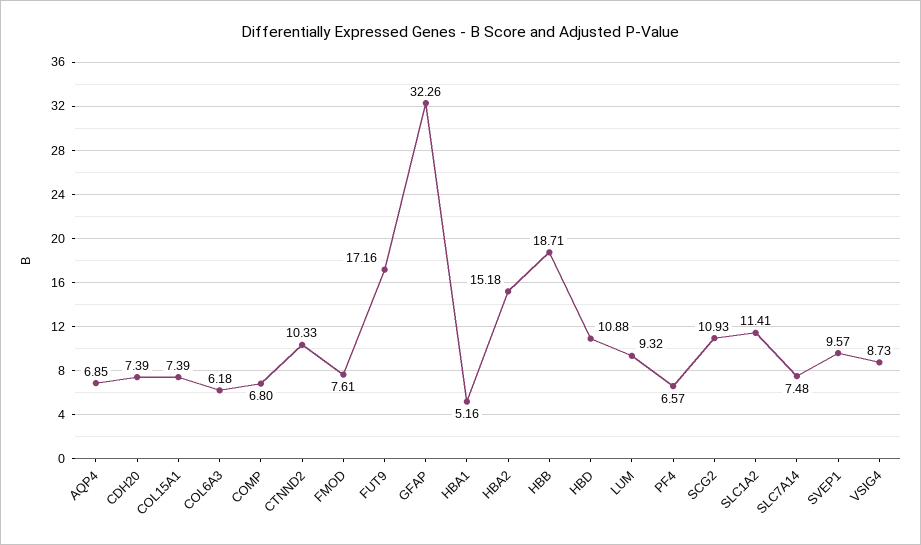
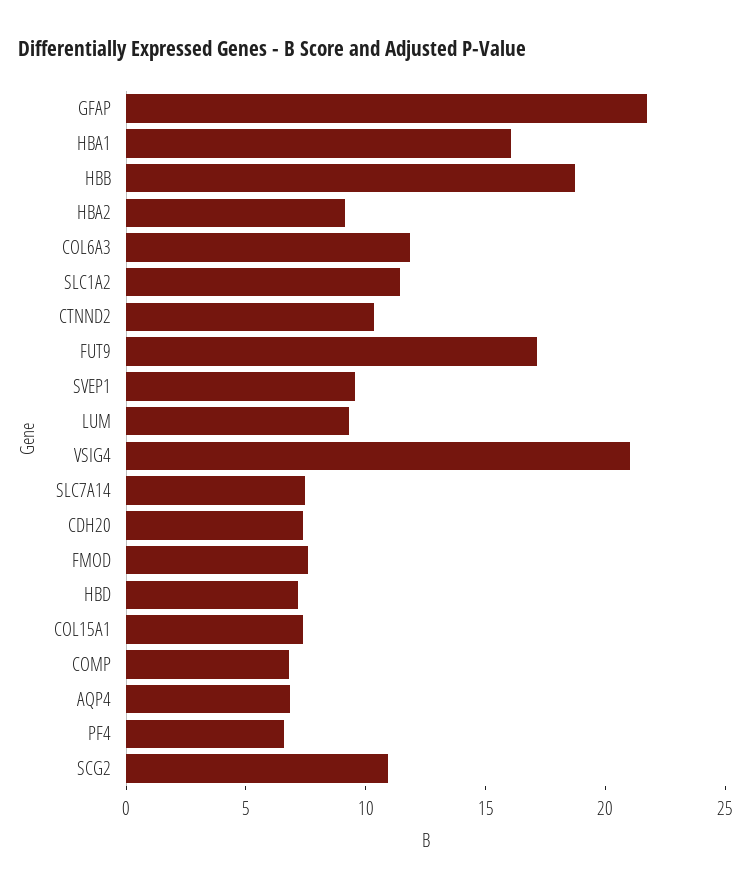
  {
    "AQP4": 6.85,
    "CDH20": 7.39,
    "COL15A1": 7.39,
-   "COL6A3": 6.18,
+   "COL6A3": 12,
    "COMP": 6.8,
    "CTNND2": 10.33,
    "FMOD": 7.61,
    "FUT9": 17.16,
-   "GFAP": 32.26,
+   "GFAP": 22,
-   "HBA1": 5.16,
+   "HBA1": 16,
-   "HBA2": 15.18,
+   "HBA2": 9,
    "HBB": 18.71,
-   "HBD": 10.88,
+   "HBD": 7,
    "LUM": 9.32,
    "PF4": 6.57,
    "SCG2": 10.93,
    "SLC1A2": 11.41,
    "SLC7A14": 7.48,
    "SVEP1": 9.57,
-   "VSIG4": 8.73
+   "VSIG4": 21
  }

